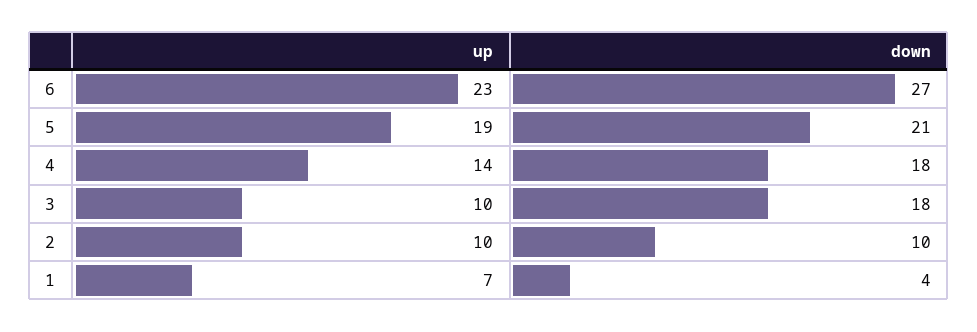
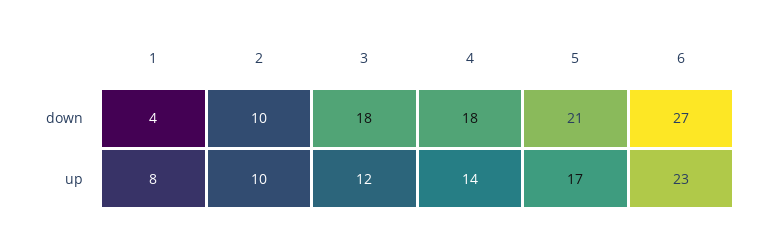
  {
    "up": {
      "6": 23,
-     "5": 19,
+     "5": 17,
      "4": 14,
-     "3": 10,
+     "3": 12,
      "2": 10,
-     "1": 7
+     "1": 8
    },
    "down": {
      "6": 27,
      "5": 21,
      "4": 18,
      "3": 18,
      "2": 10,
      "1": 4
    }
  }

